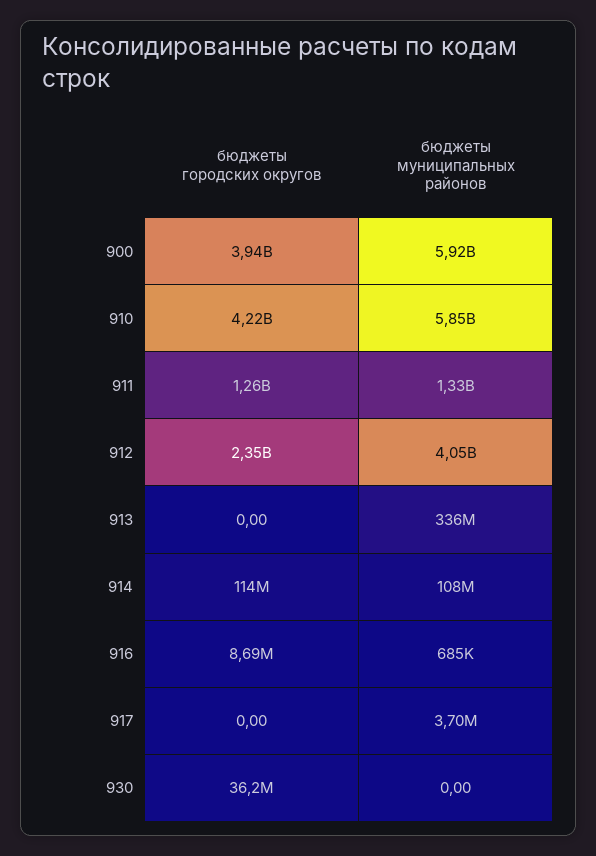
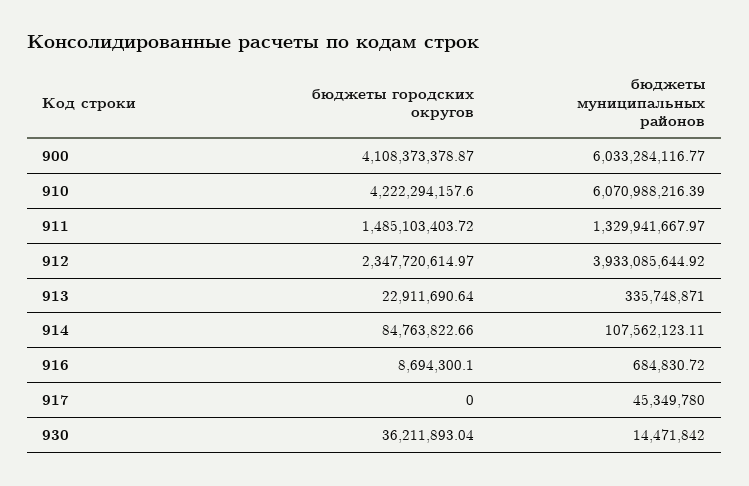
  {
    "бюджеты городских округов": {
-     "900": 3940000000,
+     "900": 4108373378.87,
      "910": 4222294157.6,
-     "911": 1260000000,
+     "911": 1485103403.72,
      "912": 2347720614.97,
-     "913": 0,
+     "913": 22911690.64,
-     "914": 114000000,
+     "914": 84763822.66,
      "916": 8694300.1,
      "917": 0,
      "930": 36211893.04
    },
    "бюджеты муниципальных районов": {
-     "900": 5920000000,
+     "900": 6033284116.77,
-     "910": 5850000000,
+     "910": 6070988216.39,
      "911": 1329941667.97,
-     "912": 4050000000,
+     "912": 3933085644.92,
      "913": 335748871,
      "914": 107562123.11,
      "916": 684830.72,
-     "917": 3700000,
+     "917": 45349780,
-     "930": 0
+     "930": 14471842
    }
  }

